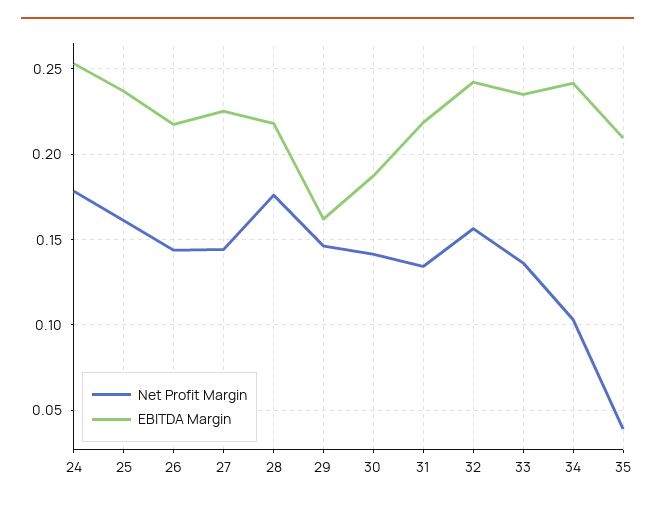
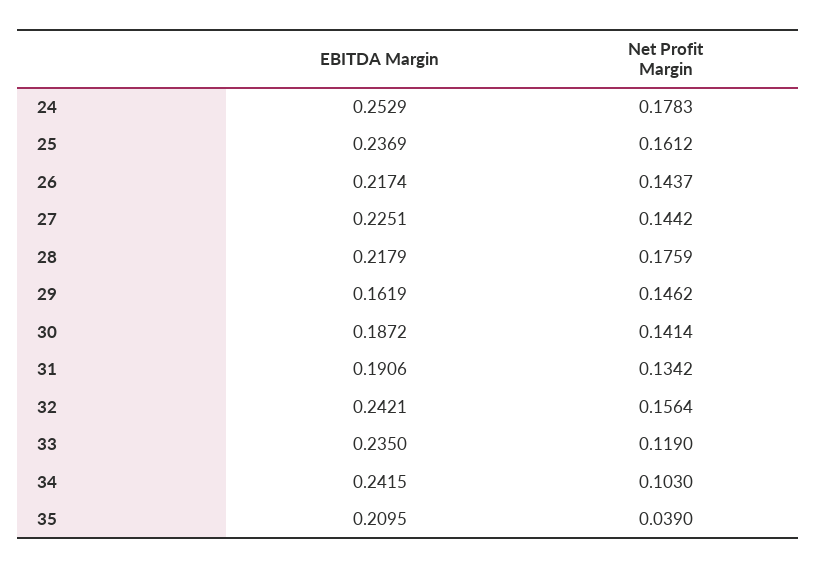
  {
    "Net Profit Margin": {
      "24": 0.1783,
      "25": 0.1612,
      "26": 0.1437,
      "27": 0.1442,
      "28": 0.1759,
      "29": 0.1462,
      "30": 0.1414,
      "31": 0.1342,
      "32": 0.1564,
-     "33": 0.135,
+     "33": 0.119,
      "34": 0.103,
      "35": 0.039
    },
    "EBITDA Margin": {
      "24": 0.2529,
      "25": 0.2369,
      "26": 0.2174,
      "27": 0.2251,
      "28": 0.2179,
      "29": 0.1619,
      "30": 0.1872,
-     "31": 0.22,
+     "31": 0.1906,
      "32": 0.2421,
      "33": 0.235,
      "34": 0.2415,
      "35": 0.2095
    }
  }

